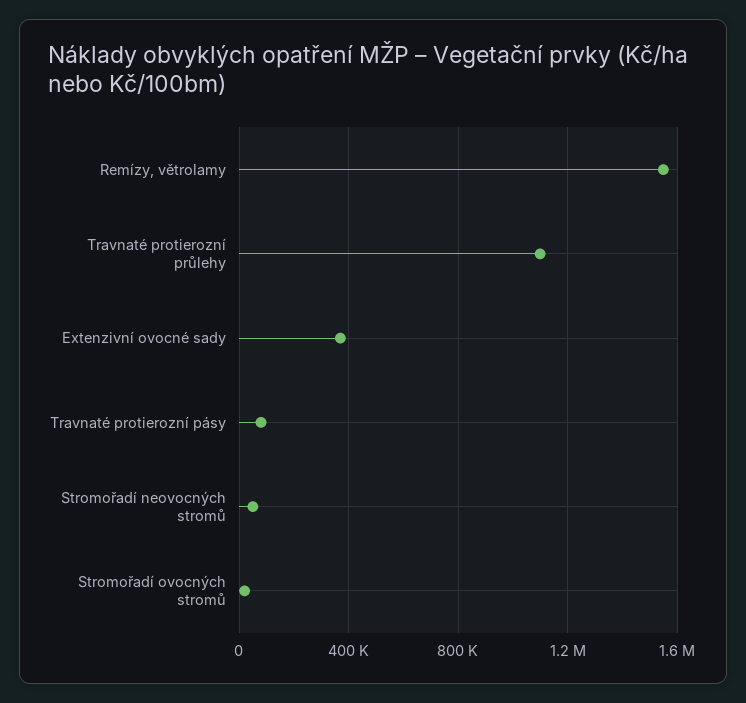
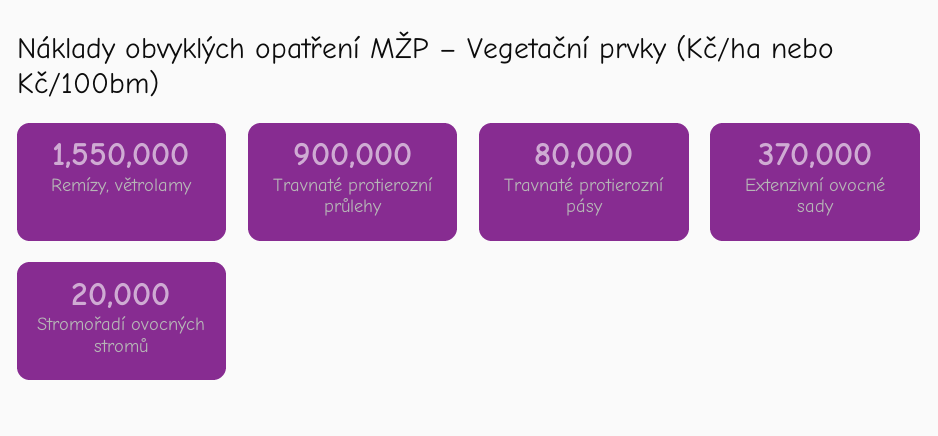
  {
    "Remízy, větrolamy": 1550000,
-   "Travnaté protierozní průlehy": 1100000,
+   "Travnaté protierozní průlehy": 900000,
    "Extenzivní ovocné sady": 370000,
    "Travnaté protierozní pásy": 80000,
-   "Stromořadí neovocných stromů": 50000,
    "Stromořadí ovocných stromů": 20000
  }

